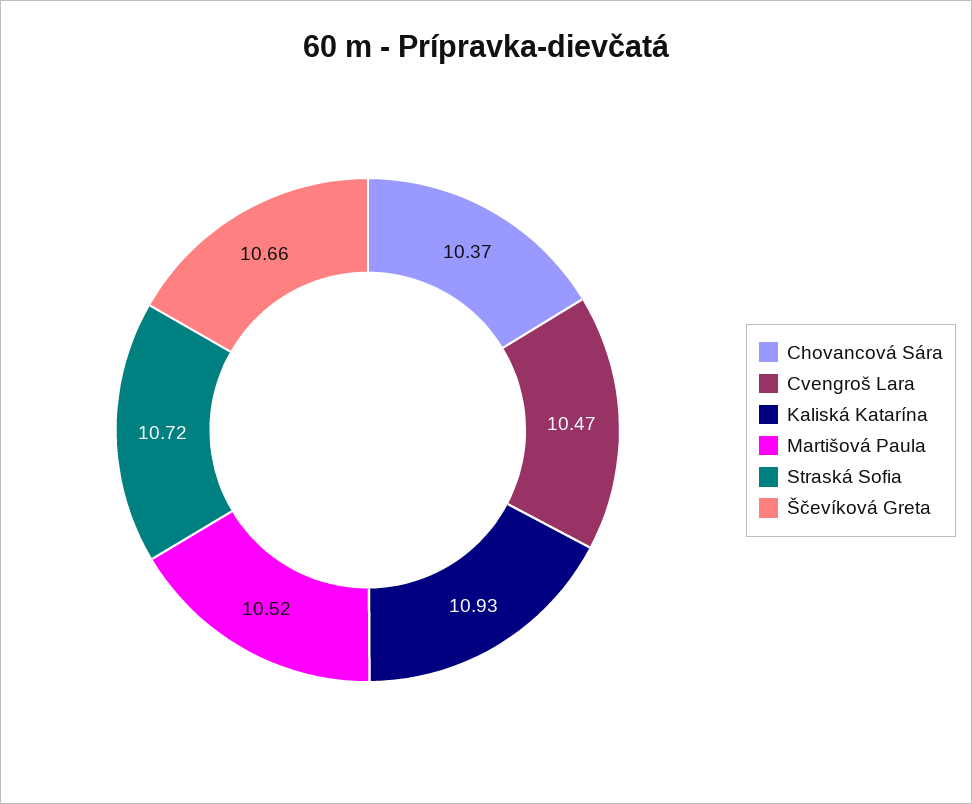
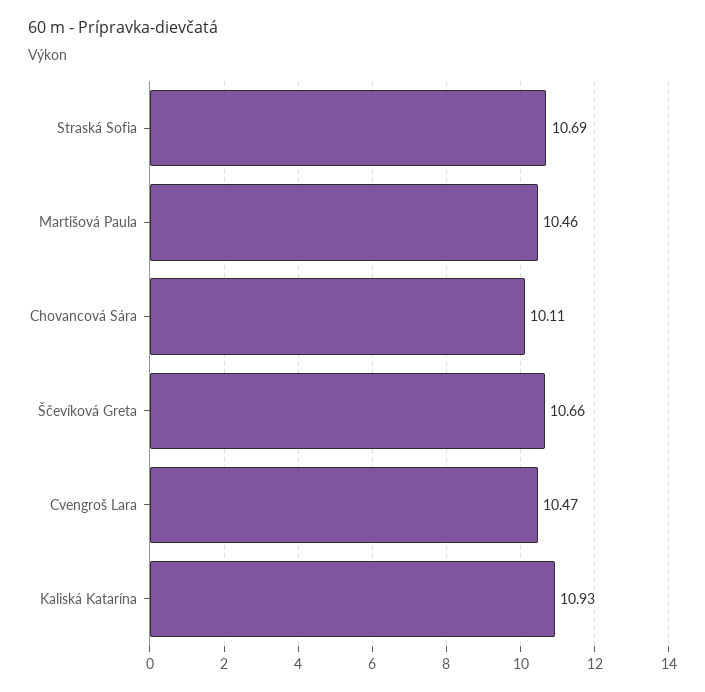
  {
-   "Chovancová Sára": 10.37,
+   "Chovancová Sára": 10.11,
    "Cvengroš Lara": 10.47,
    "Kaliská Katarína": 10.93,
-   "Martišová Paula": 10.52,
+   "Martišová Paula": 10.46,
-   "Straská Sofia": 10.72,
+   "Straská Sofia": 10.69,
    "Ščevíková Greta": 10.66
  }

